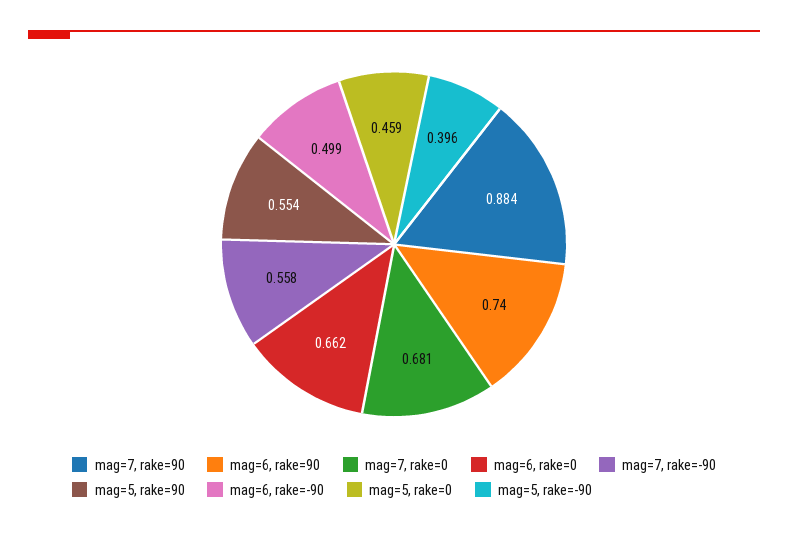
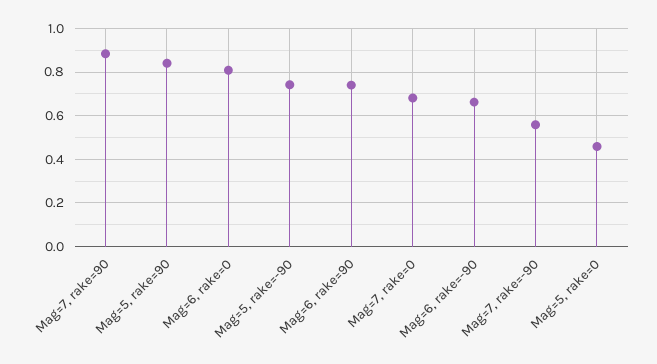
  {
    "mag=7, rake=90": 0.884,
    "mag=6, rake=90": 0.74,
    "mag=7, rake=0": 0.681,
-   "mag=6, rake=0": 0.662,
+   "mag=6, rake=0": 0.8,
    "mag=7, rake=-90": 0.558,
-   "mag=5, rake=90": 0.554,
+   "mag=5, rake=90": 0.85,
-   "mag=6, rake=-90": 0.499,
+   "mag=6, rake=-90": 0.65,
    "mag=5, rake=0": 0.459,
-   "mag=5, rake=-90": 0.396
+   "mag=5, rake=-90": 0.75
  }

